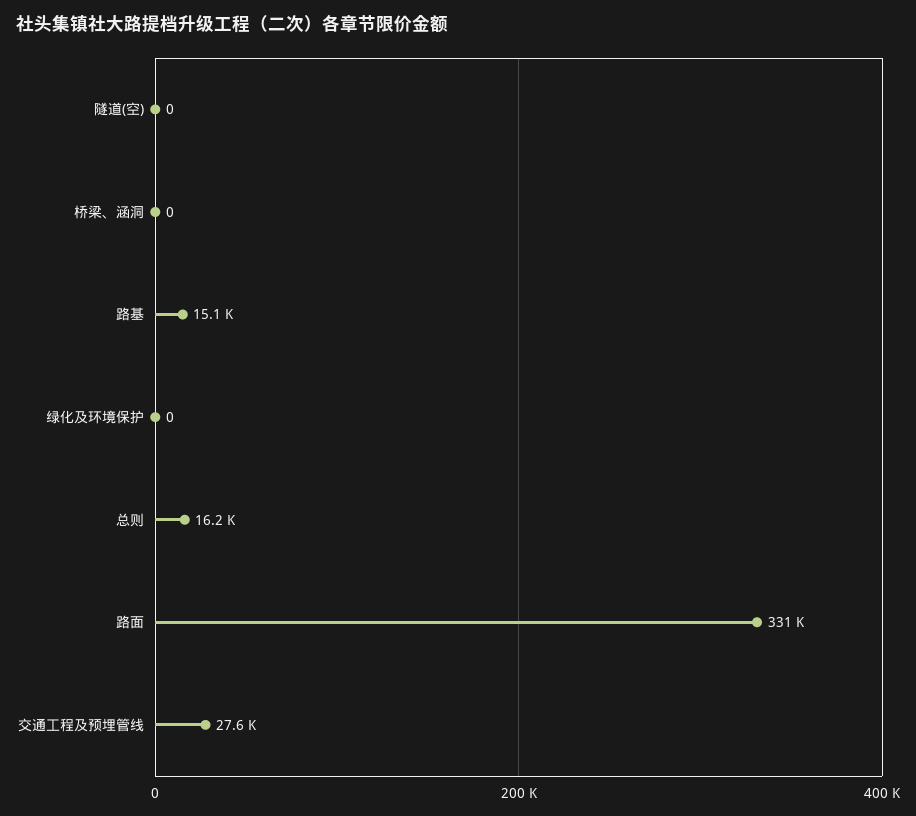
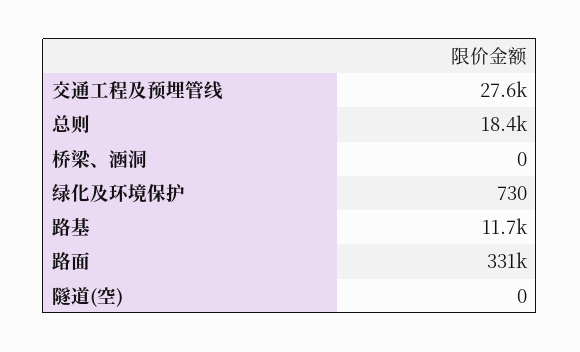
  {
    "隧道(空)": 0,
    "桥梁、涵洞": 0,
-   "路基": 15100,
+   "路基": 11700,
-   "绿化及环境保护": 0,
+   "绿化及环境保护": 730,
-   "总则": 16200,
+   "总则": 18400,
    "路面": 331000,
    "交通工程及预埋管线": 27600
  }

